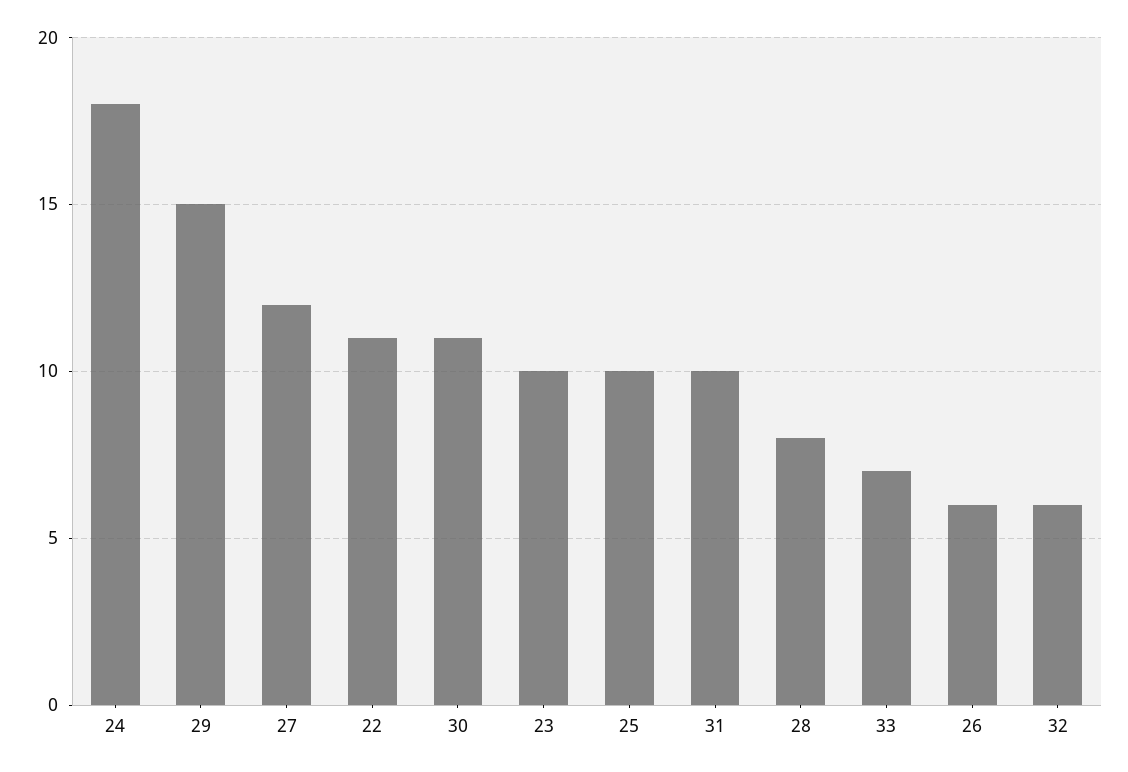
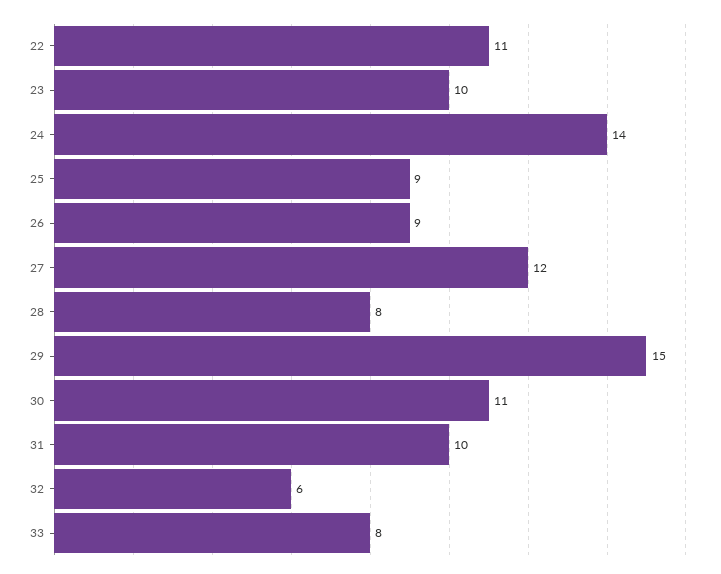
  {
-   "24": 18,
+   "24": 14,
    "29": 15,
    "27": 12,
    "22": 11,
    "30": 11,
    "23": 10,
-   "25": 10,
+   "25": 9,
    "31": 10,
    "28": 8,
-   "33": 7,
+   "33": 8,
-   "26": 6,
+   "26": 9,
    "32": 6
  }

